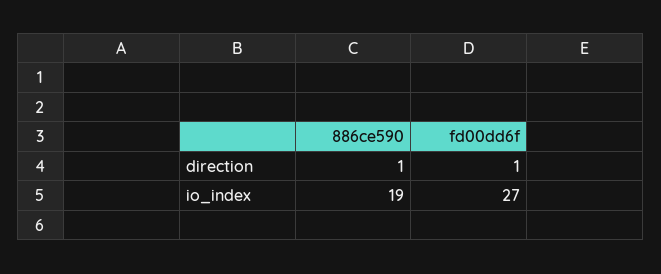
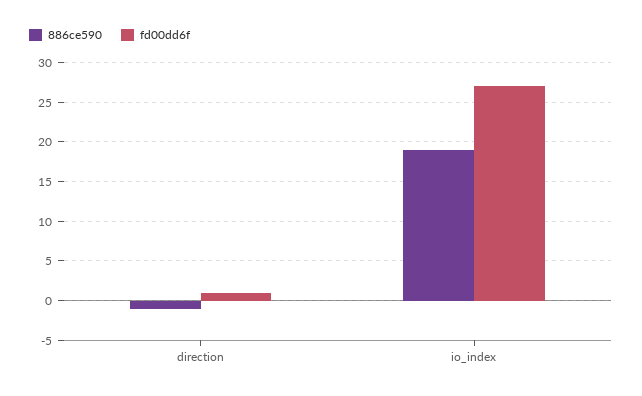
  {
    "886ce590": {
-     "direction": 1,
+     "direction": -1,
      "io_index": 19
    },
    "fd00dd6f": {
      "direction": 1,
      "io_index": 27
    }
  }

